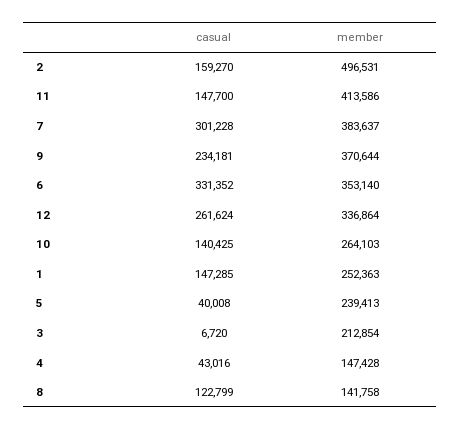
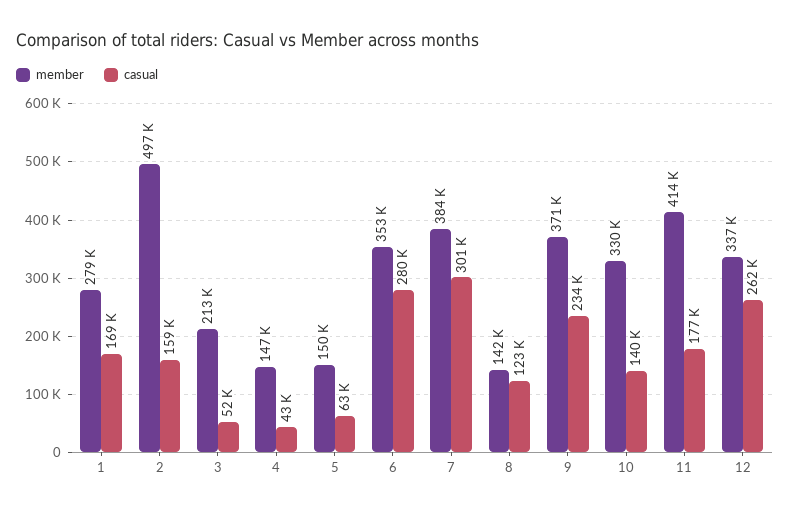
  {
    "casual": {
      "2": 159270,
-     "11": 147700,
+     "11": 177000,
      "7": 301228,
      "9": 234181,
-     "6": 331352,
+     "6": 280000,
      "12": 261624,
      "10": 140425,
-     "1": 147285,
+     "1": 169000,
-     "5": 40008,
+     "5": 63000,
-     "3": 6720,
+     "3": 52000,
      "4": 43016,
      "8": 122799
    },
    "member": {
      "2": 496531,
      "11": 413586,
      "7": 383637,
      "9": 370644,
      "6": 353140,
      "12": 336864,
-     "10": 264103,
+     "10": 330000,
-     "1": 252363,
+     "1": 279000,
-     "5": 239413,
+     "5": 150000,
      "3": 212854,
      "4": 147428,
      "8": 141758
    }
  }

